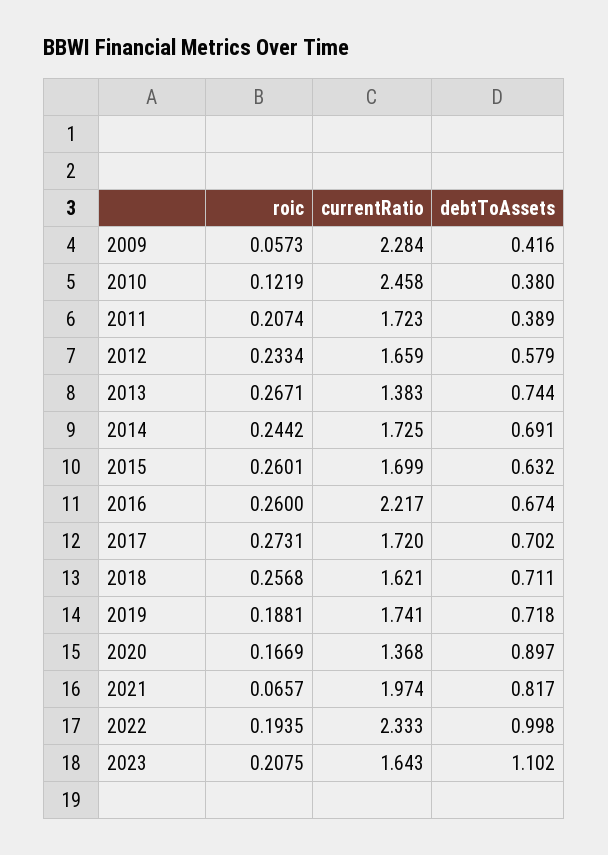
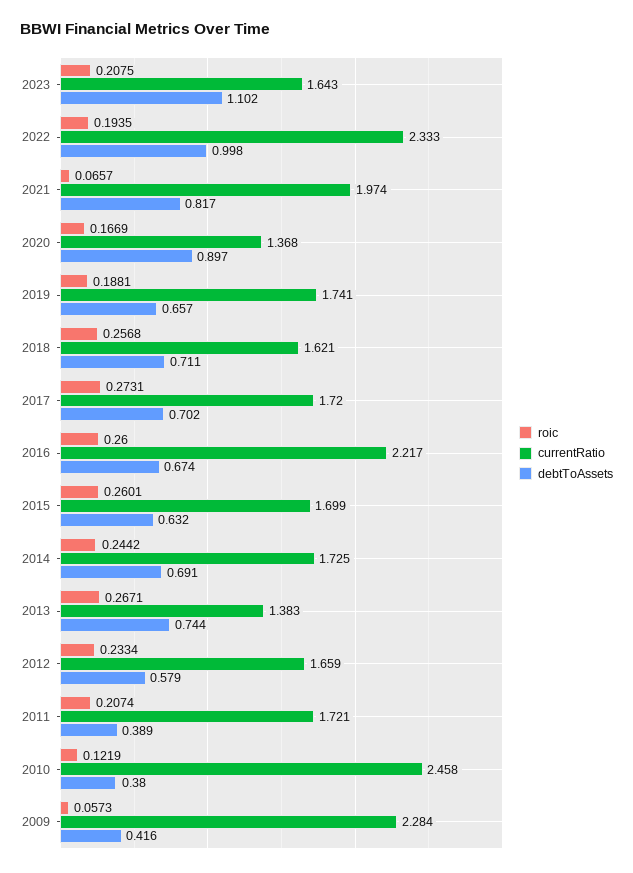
  {
    "roic": {
      "2009": 0.0573,
      "2010": 0.1219,
      "2011": 0.2074,
      "2012": 0.2334,
      "2013": 0.2671,
      "2014": 0.2442,
      "2015": 0.2601,
      "2016": 0.26,
      "2017": 0.2731,
      "2018": 0.2568,
      "2019": 0.1881,
      "2020": 0.1669,
      "2021": 0.0657,
      "2022": 0.1935,
      "2023": 0.2075
    },
    "currentRatio": {
      "2009": 2.284,
      "2010": 2.458,
-     "2011": 1.723,
+     "2011": 1.721,
      "2012": 1.659,
      "2013": 1.383,
      "2014": 1.725,
      "2015": 1.699,
      "2016": 2.217,
      "2017": 1.72,
      "2018": 1.621,
      "2019": 1.741,
      "2020": 1.368,
      "2021": 1.974,
      "2022": 2.333,
      "2023": 1.643
    },
    "debtToAssets": {
      "2009": 0.416,
      "2010": 0.38,
      "2011": 0.389,
      "2012": 0.579,
      "2013": 0.744,
      "2014": 0.691,
      "2015": 0.632,
      "2016": 0.674,
      "2017": 0.702,
      "2018": 0.711,
-     "2019": 0.718,
+     "2019": 0.657,
      "2020": 0.897,
      "2021": 0.817,
      "2022": 0.998,
      "2023": 1.102
    }
  }

